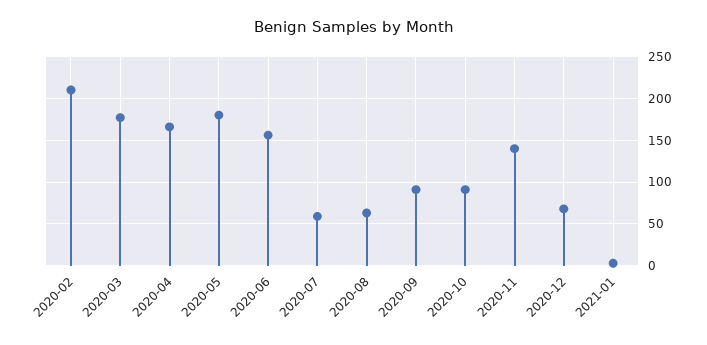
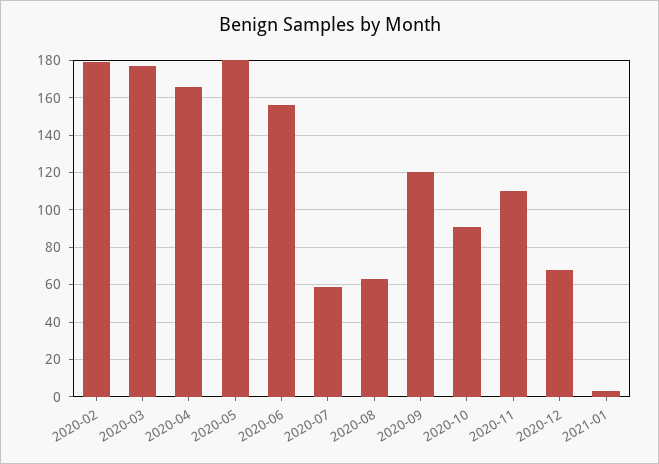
  {
-   "2020-02": 210,
+   "2020-02": 180,
    "2020-03": 175,
    "2020-04": 165,
    "2020-05": 180,
    "2020-06": 155,
    "2020-07": 60,
    "2020-08": 65,
-   "2020-09": 90,
+   "2020-09": 120,
    "2020-10": 90,
-   "2020-11": 140,
+   "2020-11": 110,
    "2020-12": 70,
    "2021-01": 5
  }

